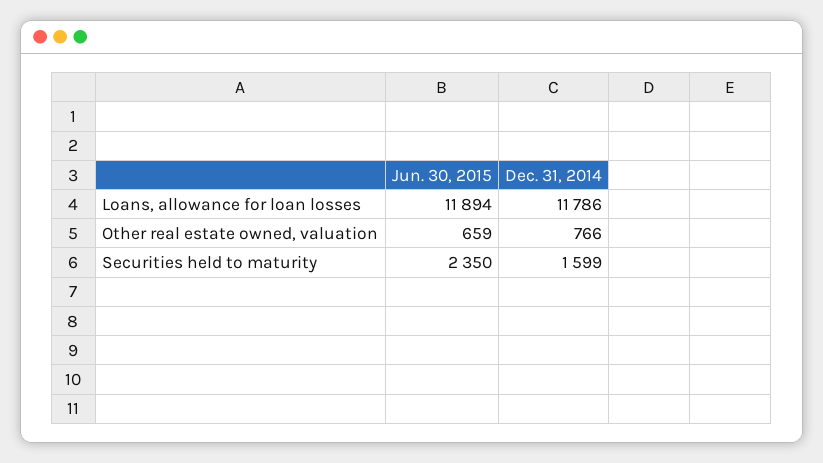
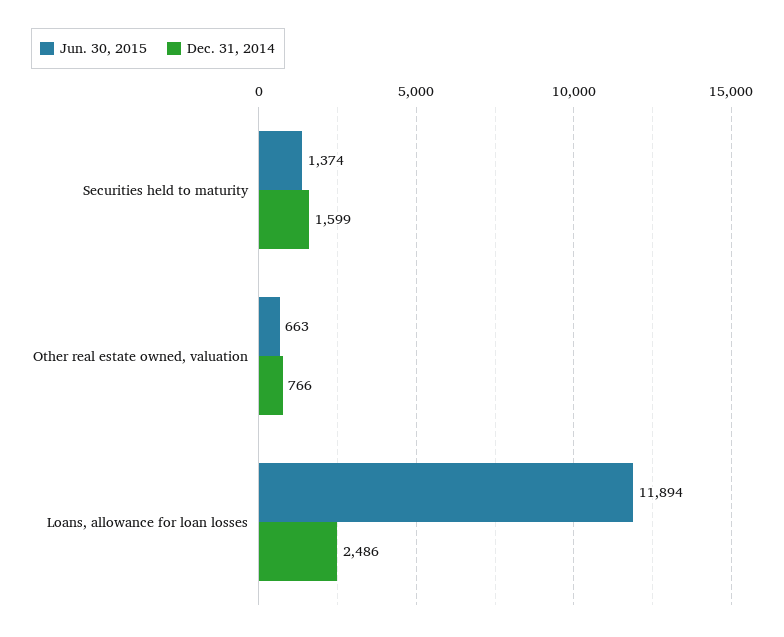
  {
    "Jun. 30, 2015": {
      "Loans, allowance for loan losses": 11894,
-     "Other real estate owned, valuation": 659,
+     "Other real estate owned, valuation": 663,
-     "Securities held to maturity": 2350
+     "Securities held to maturity": 1374
    },
    "Dec. 31, 2014": {
-     "Loans, allowance for loan losses": 11786,
+     "Loans, allowance for loan losses": 2486,
      "Other real estate owned, valuation": 766,
      "Securities held to maturity": 1599
    }
  }

